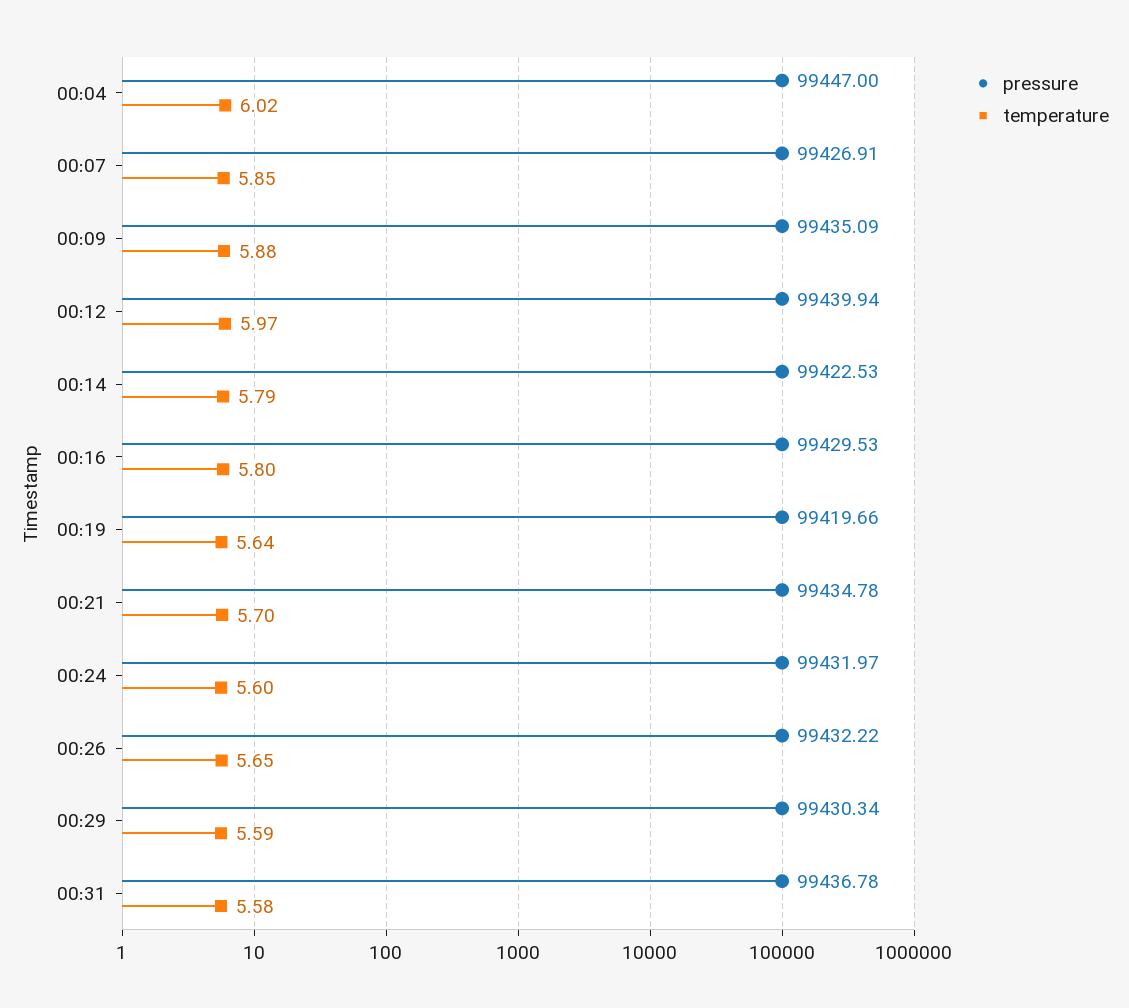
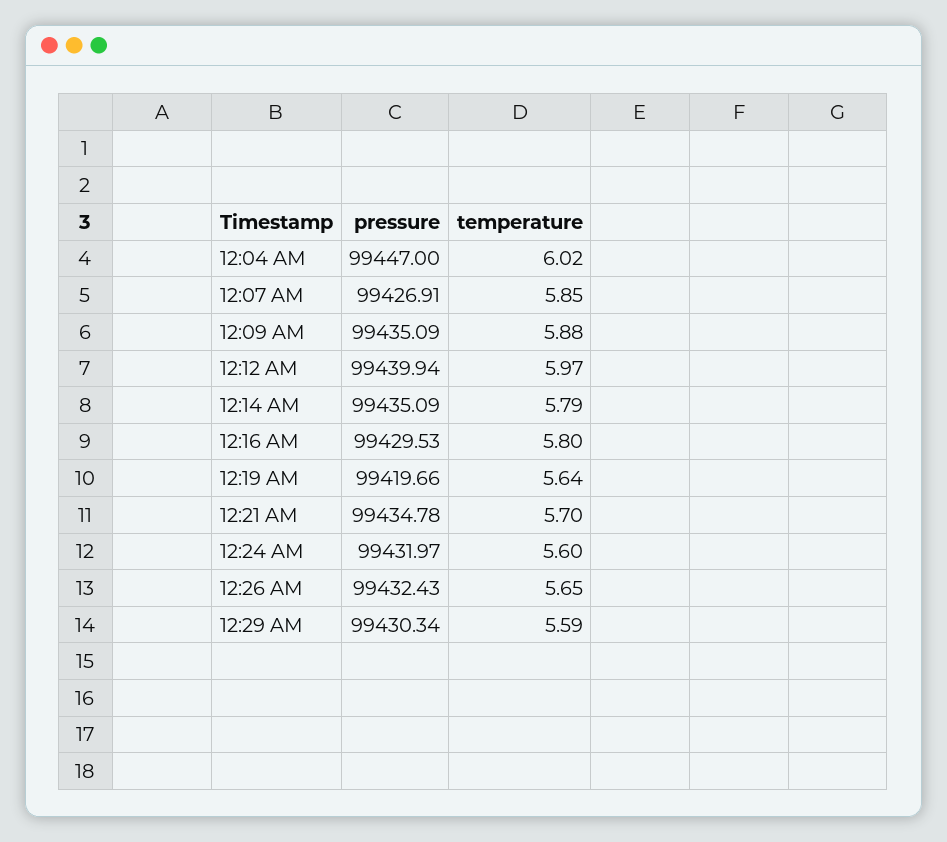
  {
    "pressure": {
      "00:04": 99447,
      "00:07": 99426.91,
      "00:09": 99435.09,
      "00:12": 99439.94,
-     "00:14": 99422.53,
+     "00:14": 99435.09,
      "00:16": 99429.53,
      "00:19": 99419.66,
      "00:21": 99434.78,
      "00:24": 99431.97,
-     "00:26": 99432.22,
+     "00:26": 99432.43,
-     "00:29": 99430.34,
+     "00:29": 99430.34
-     "00:31": 99436.78
    },
    "temperature": {
      "00:04": 6.02,
      "00:07": 5.85,
      "00:09": 5.88,
      "00:12": 5.97,
      "00:14": 5.79,
      "00:16": 5.8,
      "00:19": 5.64,
      "00:21": 5.7,
      "00:24": 5.6,
      "00:26": 5.65,
-     "00:29": 5.59,
+     "00:29": 5.59
-     "00:31": 5.58
    }
  }

